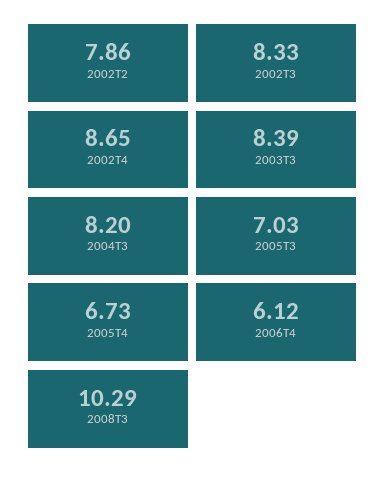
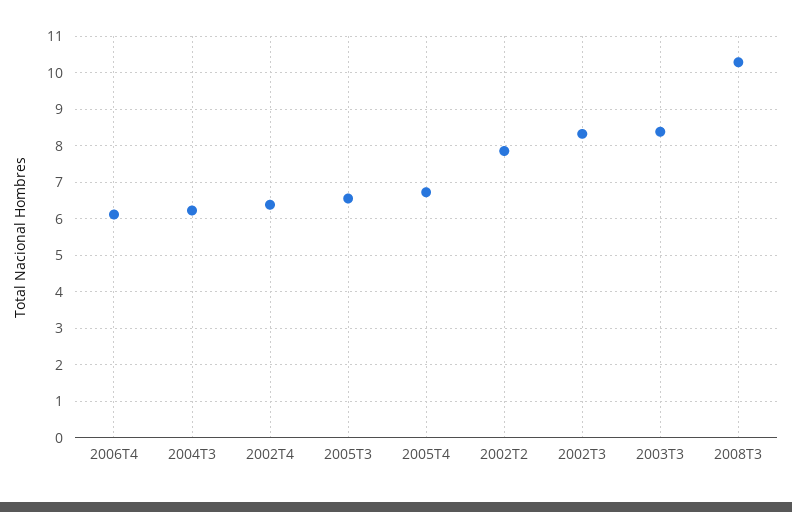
  {
    "2002T2": 7.86,
    "2002T3": 8.33,
-   "2002T4": 8.65,
+   "2002T4": 6.4,
    "2003T3": 8.39,
-   "2004T3": 8.2,
+   "2004T3": 6.2,
-   "2005T3": 7.03,
+   "2005T3": 6.6,
    "2005T4": 6.73,
    "2006T4": 6.12,
    "2008T3": 10.29
  }

